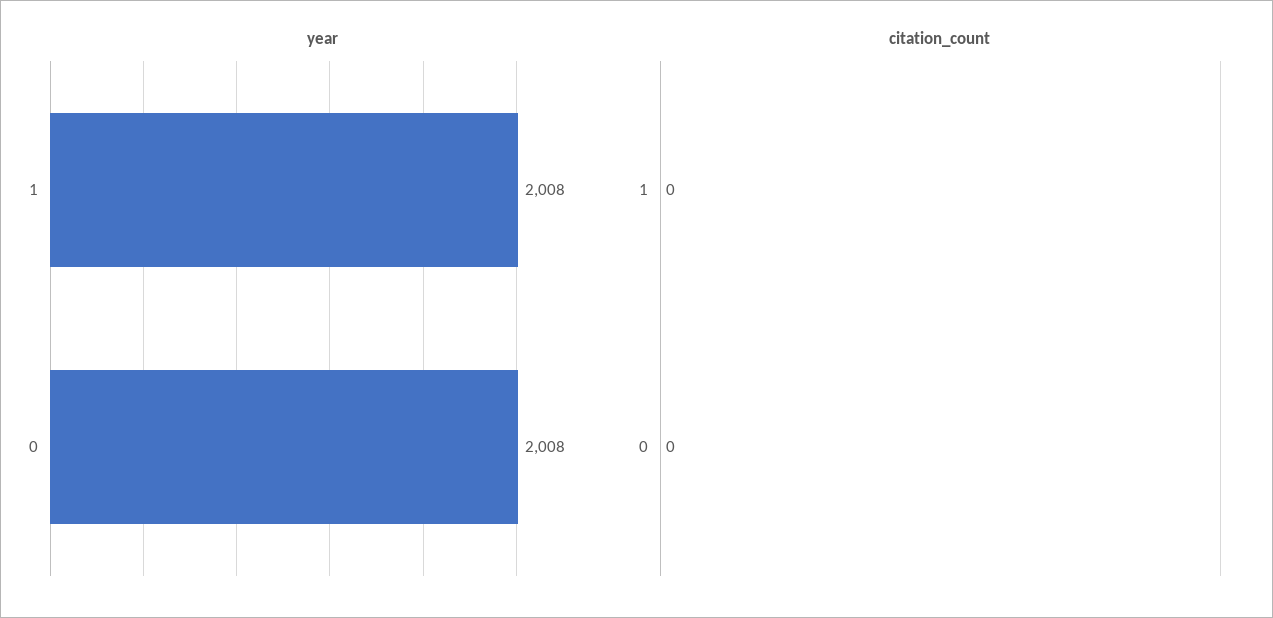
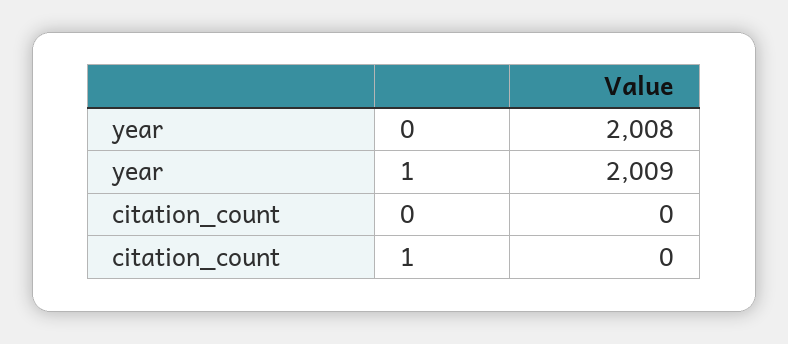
  {
    "year": {
-     "1": 2008,
+     "1": 2009,
      "0": 2008
    },
    "citation_count": {
      "1": 0,
      "0": 0
    }
  }

